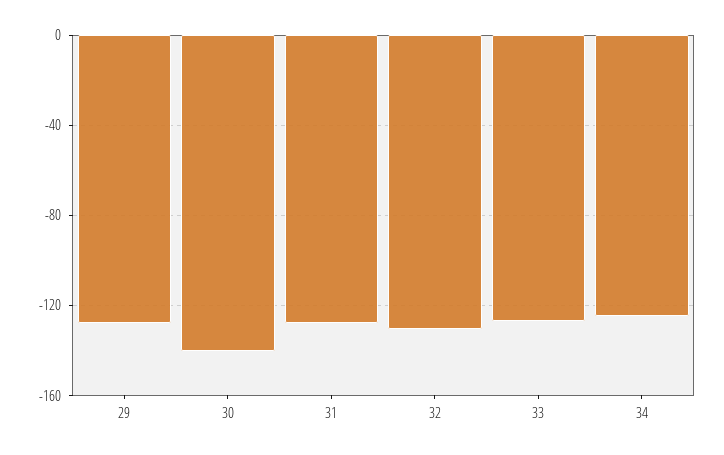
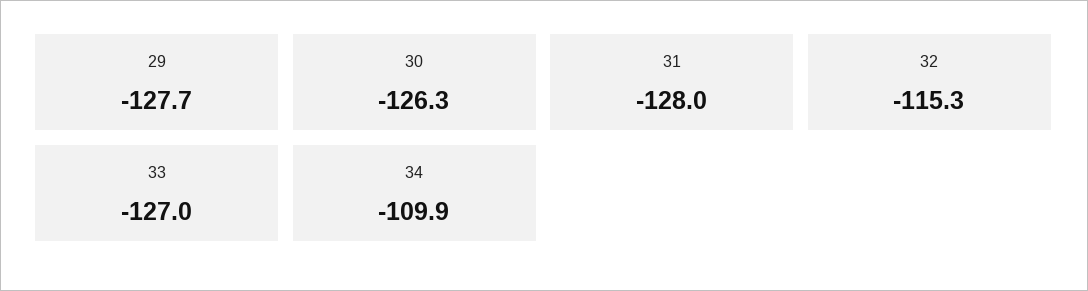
  {
    "29": -127.7,
-   "30": -140,
+   "30": -126.3,
    "31": -128,
-   "32": -130,
+   "32": -115.3,
    "33": -127,
-   "34": -125
+   "34": -109.9
  }

